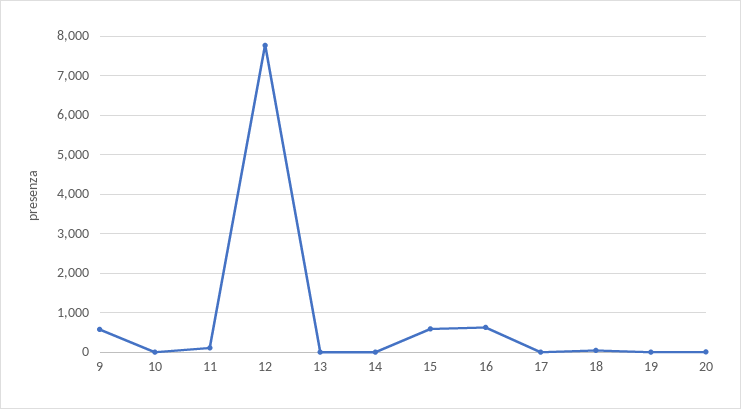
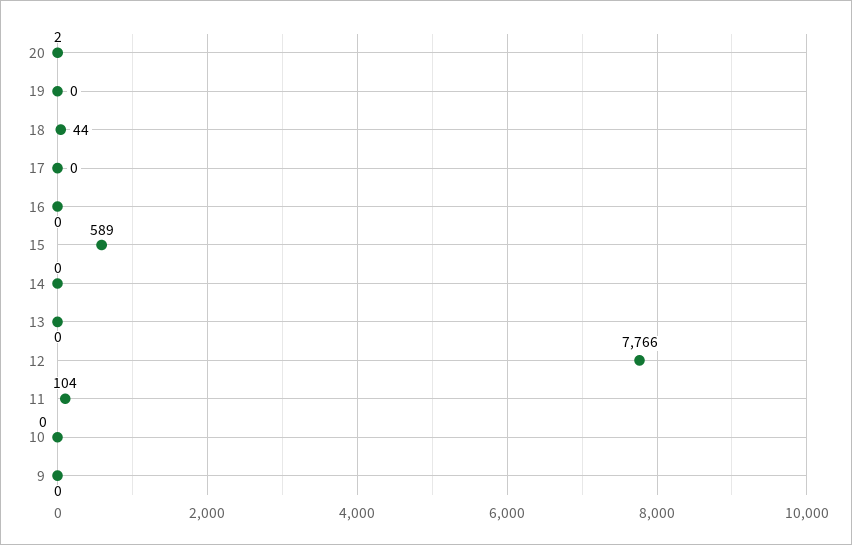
  {
-   "9": 600,
+   "9": 0,
    "10": 0,
    "11": 104,
    "12": 7766,
    "13": 0,
    "14": 0,
    "15": 589,
-   "16": 600,
+   "16": 0,
    "17": 0,
    "18": 44,
    "19": 0,
    "20": 2
  }

